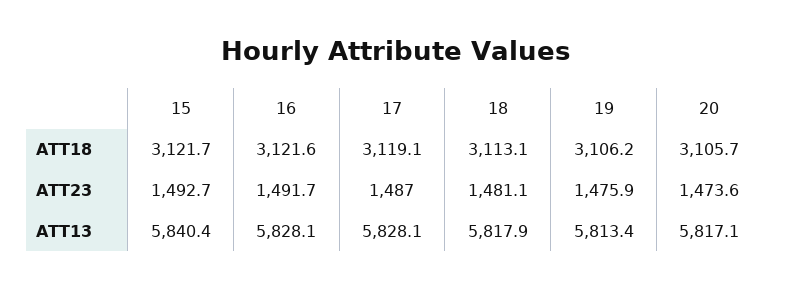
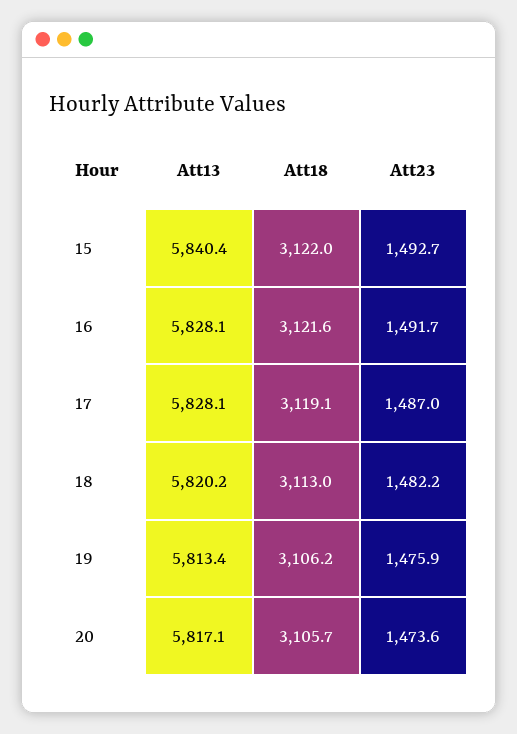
  {
    "15": {
-     "ATT18": 3121.7,
+     "ATT18": 3122,
      "ATT23": 1492.7,
      "ATT13": 5840.4
    },
    "16": {
      "ATT18": 3121.6,
      "ATT23": 1491.7,
      "ATT13": 5828.1
    },
    "17": {
      "ATT18": 3119.1,
      "ATT23": 1487,
      "ATT13": 5828.1
    },
    "18": {
-     "ATT18": 3113.1,
+     "ATT18": 3113,
-     "ATT23": 1481.1,
+     "ATT23": 1482.2,
-     "ATT13": 5817.9
+     "ATT13": 5820.2
    },
    "19": {
      "ATT18": 3106.2,
      "ATT23": 1475.9,
      "ATT13": 5813.4
    },
    "20": {
      "ATT18": 3105.7,
      "ATT23": 1473.6,
      "ATT13": 5817.1
    }
  }

